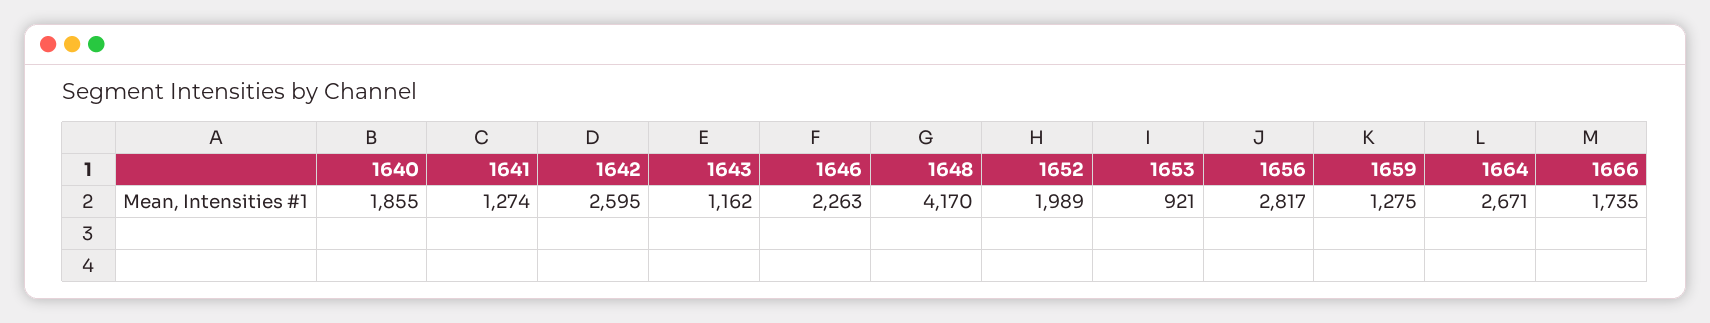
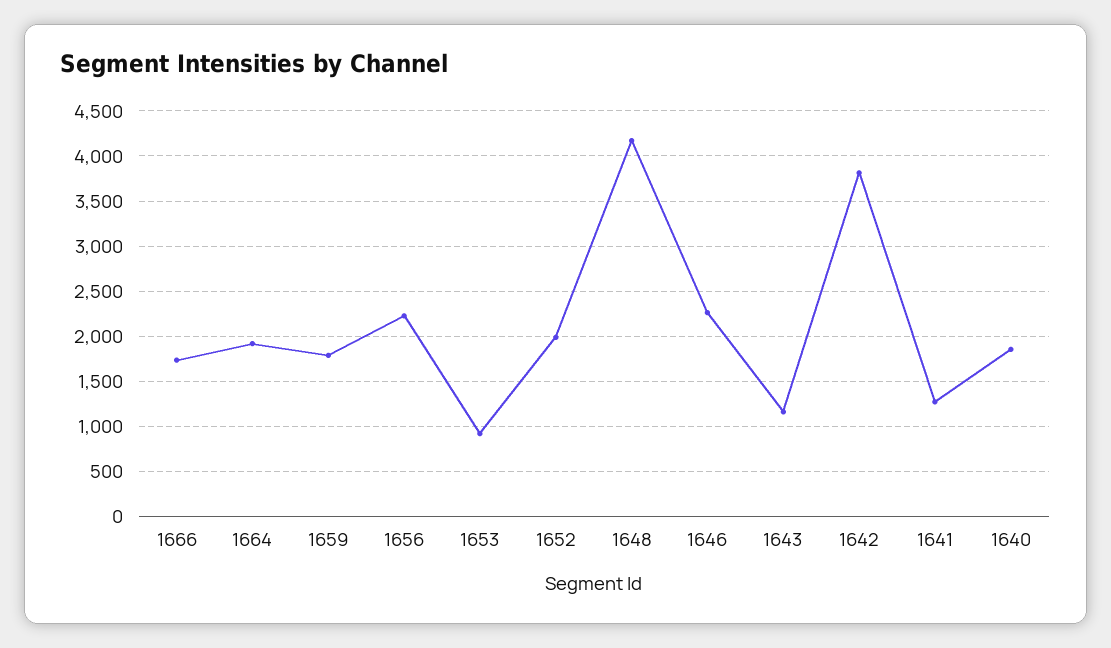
  {
    "1640": 1855,
    "1641": 1274,
-   "1642": 2595,
+   "1642": 3800,
    "1643": 1162,
    "1646": 2263,
    "1648": 4170,
    "1652": 1989,
    "1653": 921,
-   "1656": 2817,
+   "1656": 2200,
-   "1659": 1275,
+   "1659": 1800,
-   "1664": 2671,
+   "1664": 1900,
    "1666": 1735
  }

